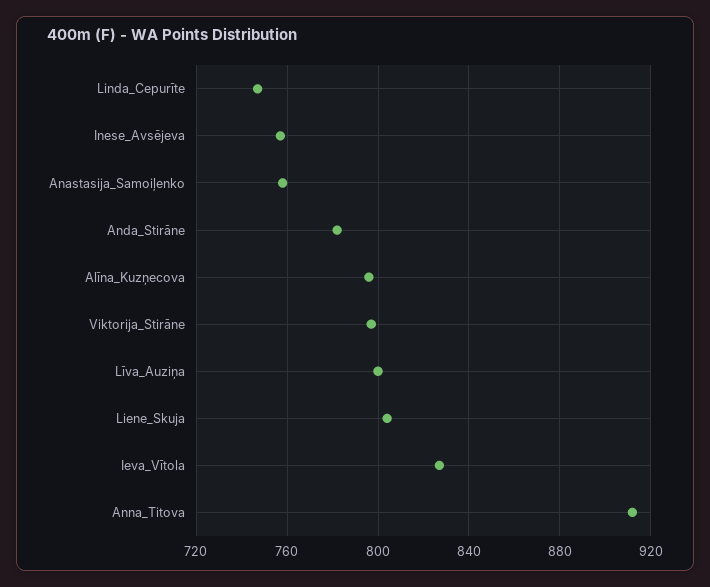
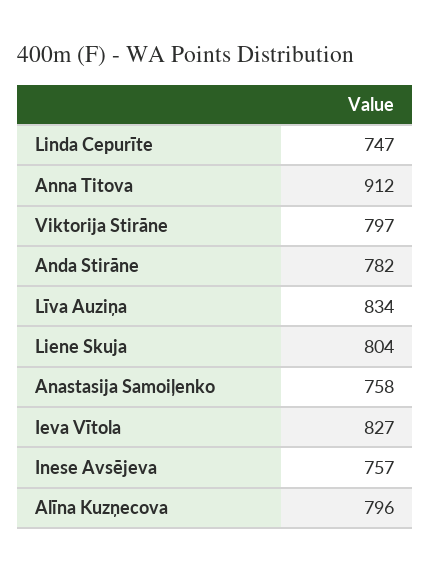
  {
    "Linda_Cepurīte": 747,
    "Inese_Avsējeva": 757,
    "Anastasija_Samoiļenko": 758,
    "Anda_Stirāne": 782,
    "Alīna_Kuzņecova": 796,
    "Viktorija_Stirāne": 797,
-   "Līva_Auziņa": 800,
+   "Līva_Auziņa": 834,
    "Liene_Skuja": 804,
    "Ieva_Vītola": 827,
    "Anna_Titova": 912
  }

